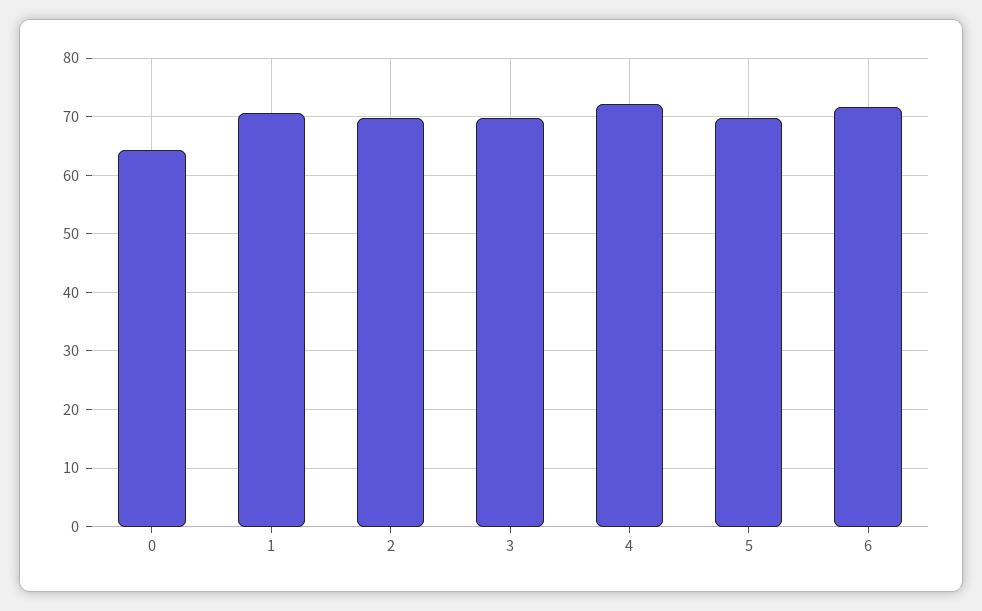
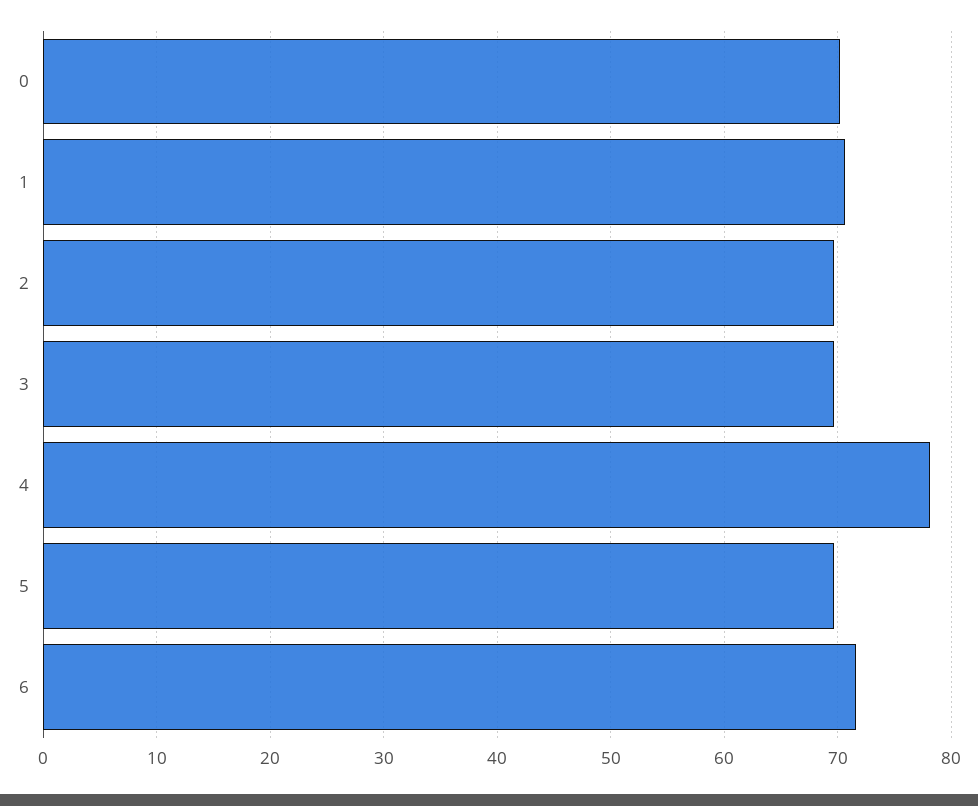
  {
-   "0": 64,
+   "0": 70,
    "1": 71,
    "2": 70,
    "3": 70,
-   "4": 72,
+   "4": 78,
    "5": 70,
    "6": 72
  }

